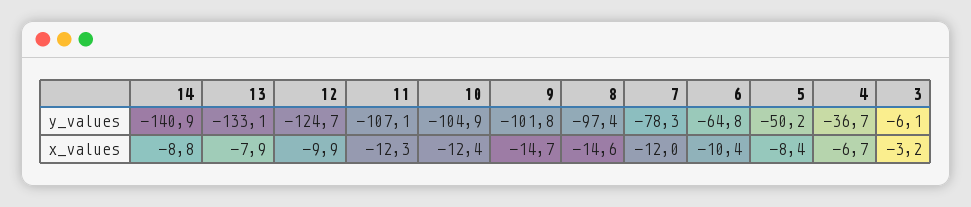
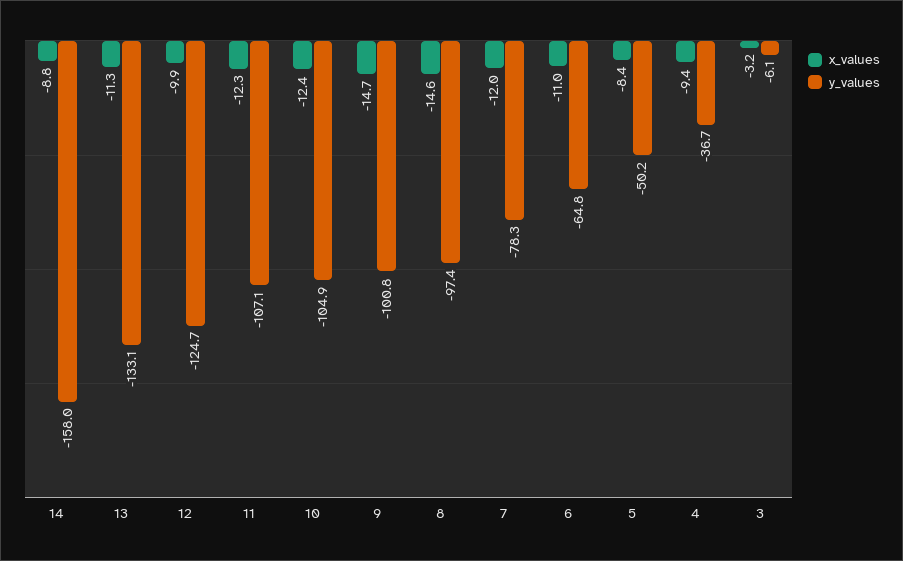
  {
    "y_values": {
-     "14": -140.9,
+     "14": -158,
      "13": -133.1,
      "12": -124.7,
      "11": -107.1,
      "10": -104.9,
-     "9": -101.8,
+     "9": -100.8,
      "8": -97.4,
      "7": -78.3,
      "6": -64.8,
      "5": -50.2,
      "4": -36.7,
      "3": -6.1
    },
    "x_values": {
      "14": -8.8,
-     "13": -7.9,
+     "13": -11.3,
      "12": -9.9,
      "11": -12.3,
      "10": -12.4,
      "9": -14.7,
      "8": -14.6,
      "7": -12,
-     "6": -10.4,
+     "6": -11,
      "5": -8.4,
-     "4": -6.7,
+     "4": -9.4,
      "3": -3.2
    }
  }

